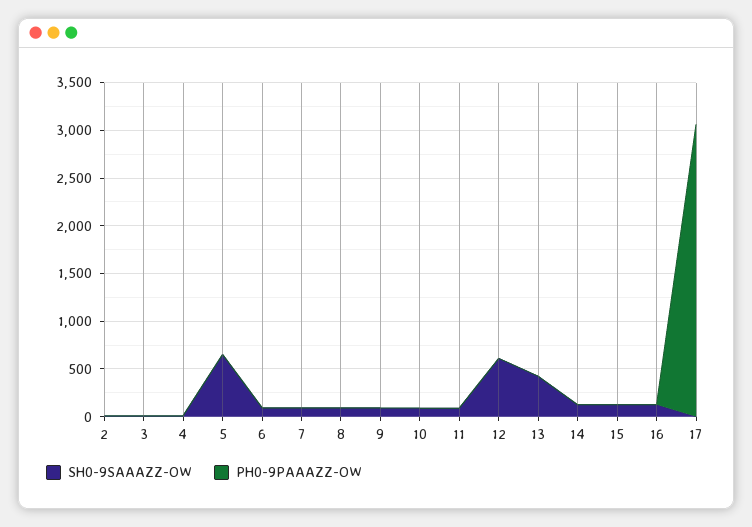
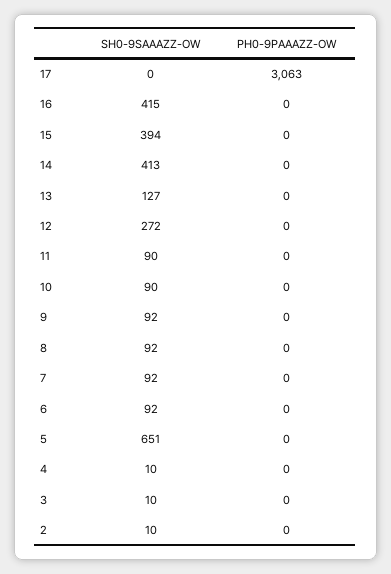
  {
    "SH0-9SAAAZZ-OW": {
      "2": 10,
      "3": 10,
      "4": 10,
      "5": 651,
      "6": 92,
      "7": 92,
      "8": 92,
      "9": 92,
      "10": 90,
      "11": 90,
-     "12": 600,
+     "12": 272,
-     "13": 400,
+     "13": 127,
-     "14": 100,
+     "14": 413,
-     "15": 100,
+     "15": 394,
-     "16": 100,
+     "16": 415,
      "17": 0
    },
    "PH0-9PAAAZZ-OW": {
      "2": 0,
      "3": 0,
      "4": 0,
      "5": 0,
      "6": 0,
      "7": 0,
      "8": 0,
      "9": 0,
      "10": 0,
      "11": 0,
      "12": 0,
      "13": 0,
      "14": 0,
      "15": 0,
      "16": 0,
      "17": 3063
    }
  }

